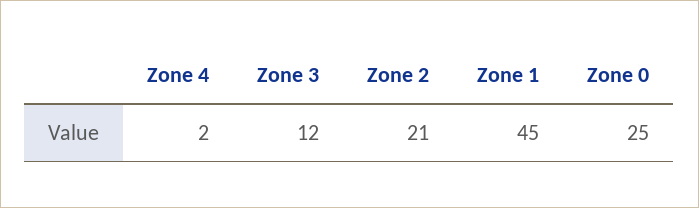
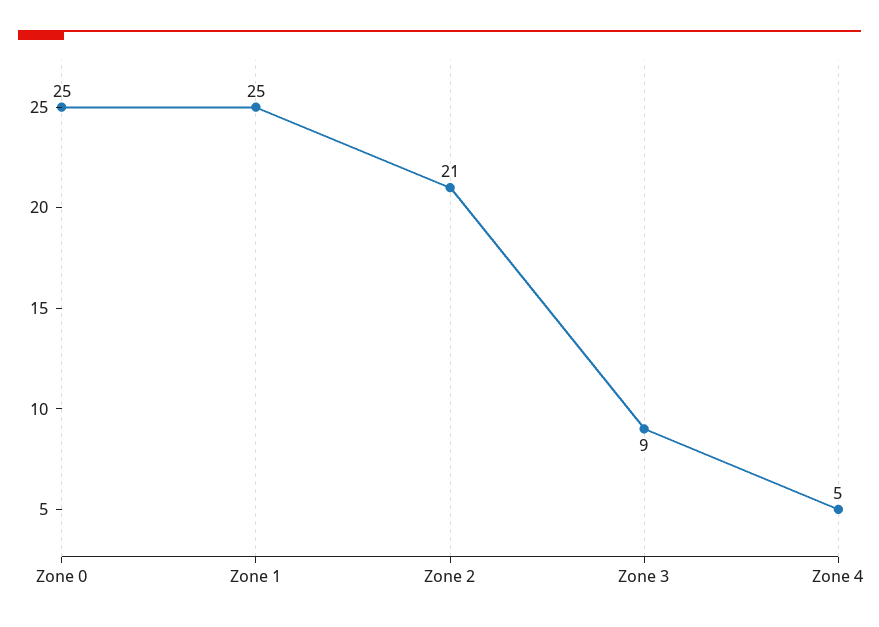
  {
-   "Zone 4": 2,
+   "Zone 4": 5,
-   "Zone 3": 12,
+   "Zone 3": 9,
    "Zone 2": 21,
-   "Zone 1": 45,
+   "Zone 1": 25,
    "Zone 0": 25
  }

